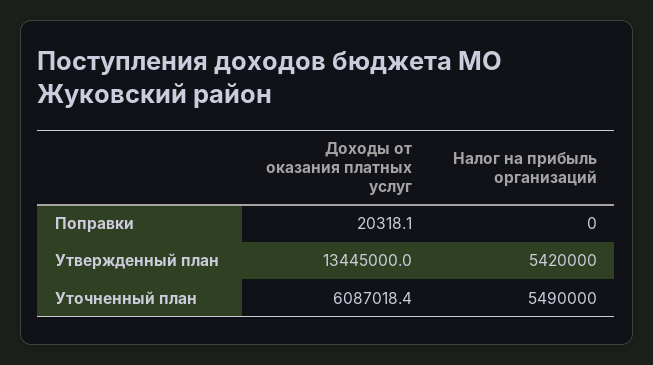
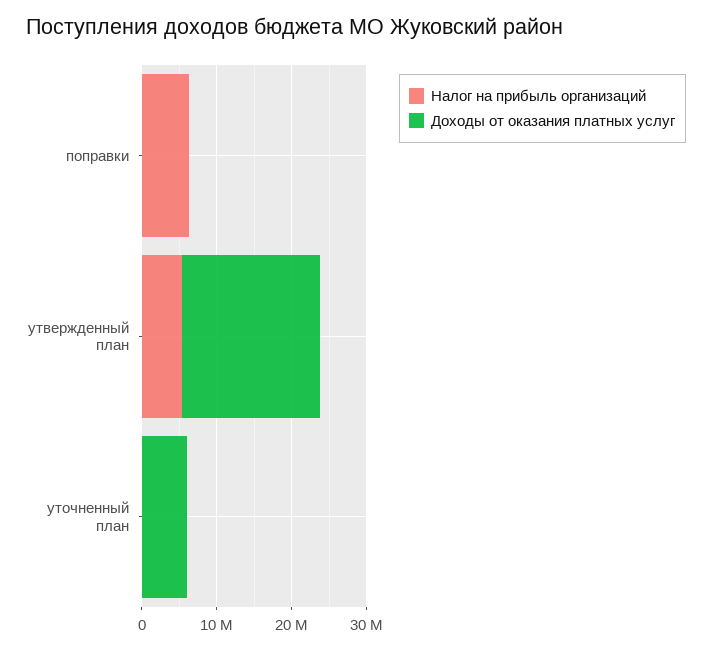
  {
    "Доходы от оказания платных услуг": {
      "Поправки": 20318.1,
-     "Утвержденный план": 13445000,
+     "Утвержденный план": 18000000,
      "Уточненный план": 6087018.4
    },
    "Налог на прибыль организаций": {
-     "Поправки": 0,
+     "Поправки": 6000000,
      "Утвержденный план": 5420000,
-     "Уточненный план": 5490000
+     "Уточненный план": 0
    }
  }

